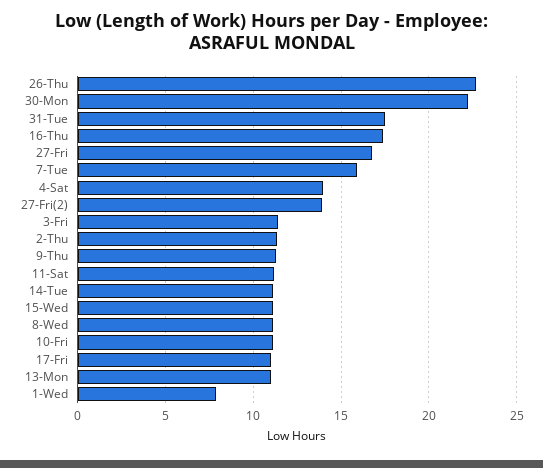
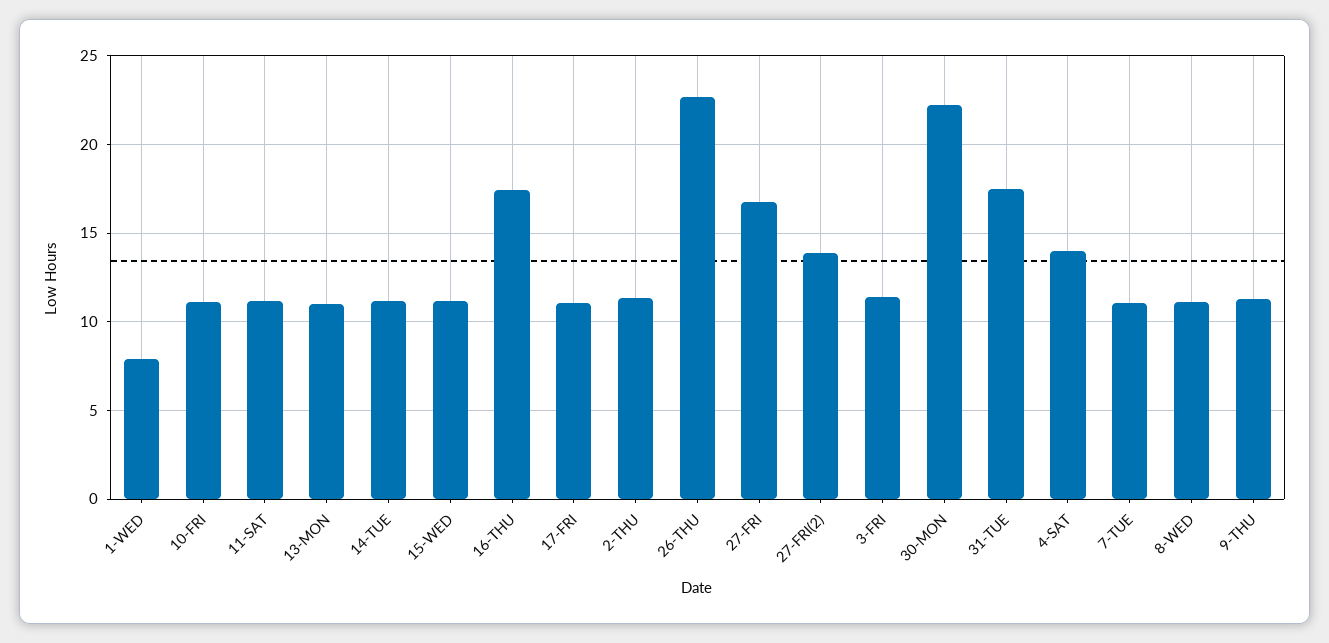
  {
    "26-Thu": 22.5,
    "30-Mon": 22,
    "31-Tue": 17.5,
    "16-Thu": 17.5,
    "27-Fri": 17,
-   "7-Tue": 16,
+   "7-Tue": 11,
    "4-Sat": 14,
    "27-Fri(2)": 14,
    "3-Fri": 11.5,
    "2-Thu": 11.5,
    "9-Thu": 11.5,
    "11-Sat": 11,
    "14-Tue": 11,
    "15-Wed": 11,
    "8-Wed": 11,
    "10-Fri": 11,
    "17-Fri": 11,
    "13-Mon": 11,
    "1-Wed": 8
  }

